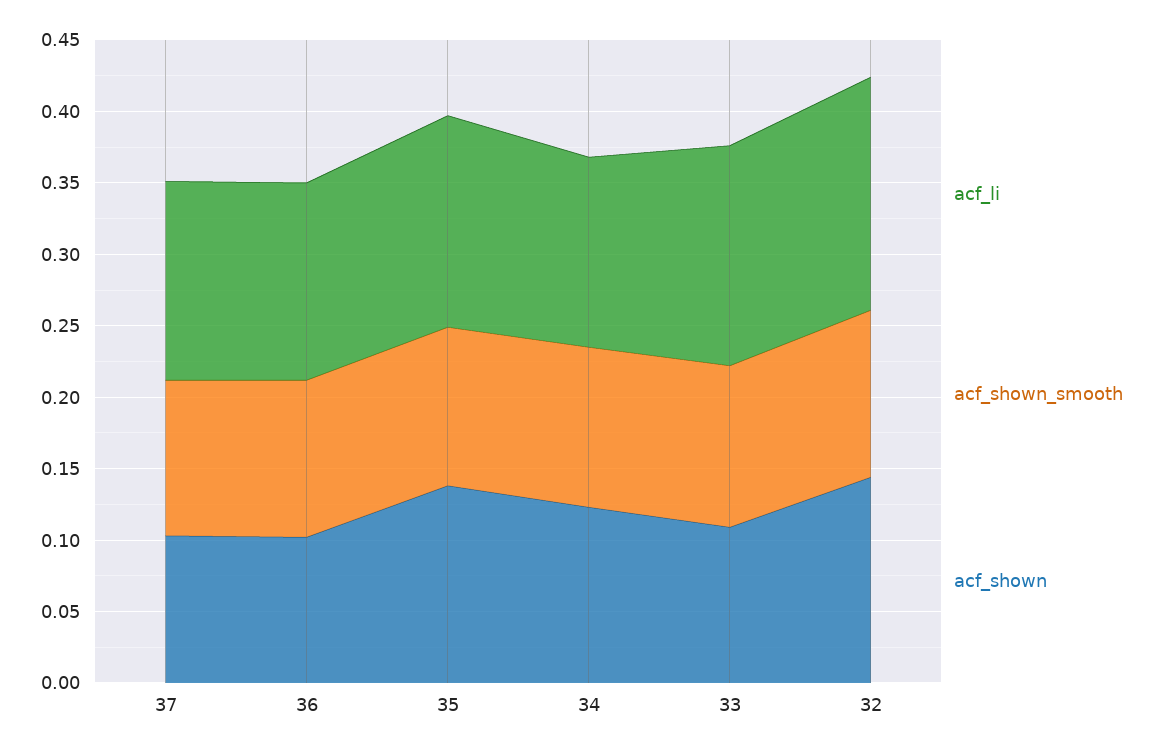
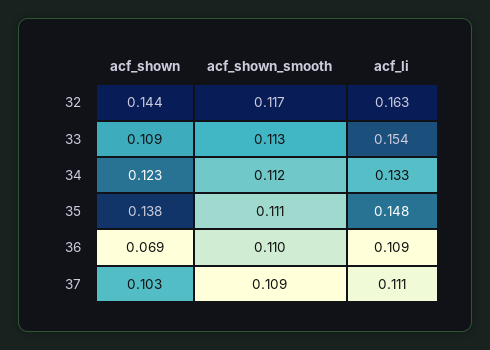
  {
    "acf_li": {
-     "37": 0.14,
+     "37": 0.111,
-     "36": 0.14,
+     "36": 0.109,
      "35": 0.148,
      "34": 0.133,
      "33": 0.154,
      "32": 0.163
    },
    "acf_shown_smooth": {
      "37": 0.109,
      "36": 0.11,
      "35": 0.111,
      "34": 0.112,
      "33": 0.113,
      "32": 0.117
    },
    "acf_shown": {
      "37": 0.103,
-     "36": 0.1,
+     "36": 0.069,
      "35": 0.138,
      "34": 0.123,
      "33": 0.109,
      "32": 0.144
    }
  }

